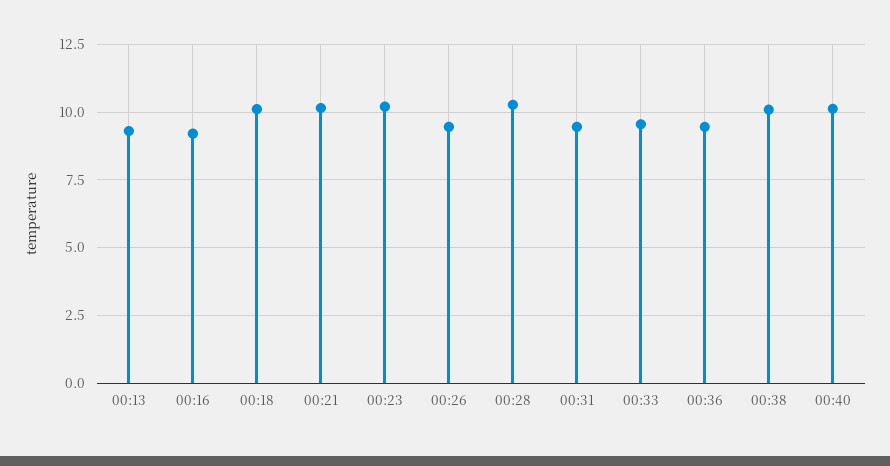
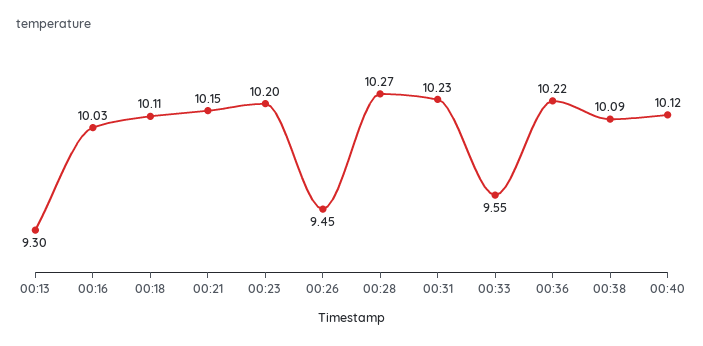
  {
    "00:13": 9.3,
-   "00:16": 9.25,
+   "00:16": 10.03,
    "00:18": 10.11,
    "00:21": 10.15,
    "00:23": 10.2,
    "00:26": 9.45,
    "00:28": 10.27,
-   "00:31": 9.5,
+   "00:31": 10.23,
    "00:33": 9.55,
-   "00:36": 9.5,
+   "00:36": 10.22,
    "00:38": 10.09,
    "00:40": 10.12
  }

